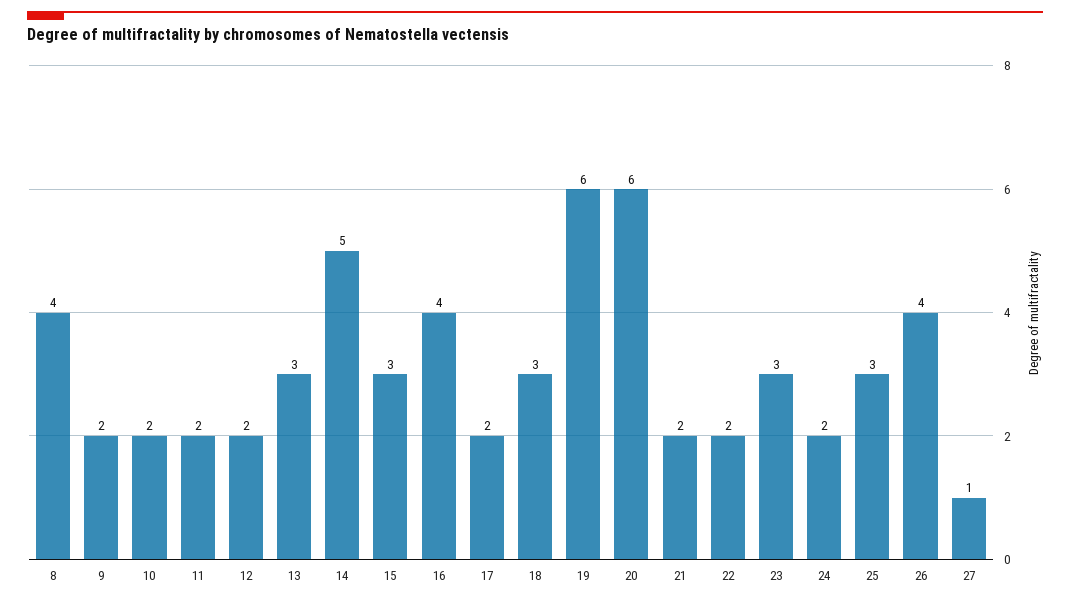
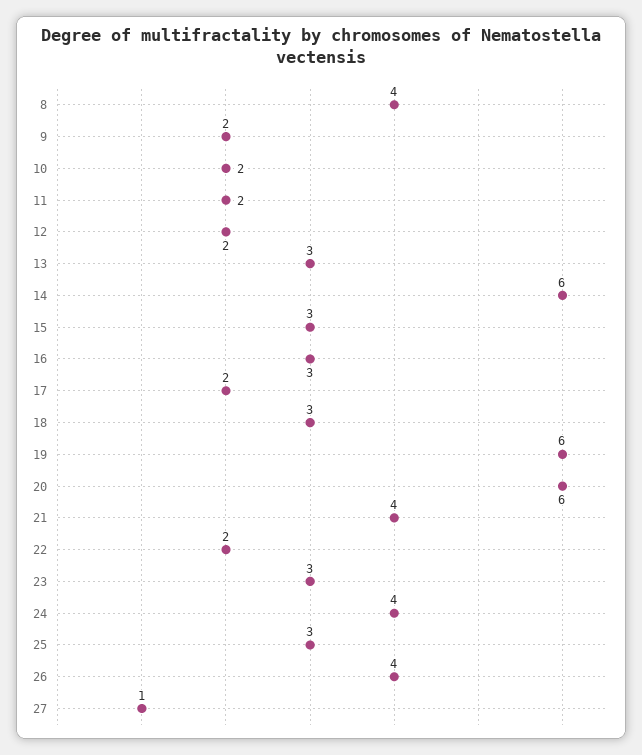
  {
    "8": 4,
    "9": 2,
    "10": 2,
    "11": 2,
    "12": 2,
    "13": 3,
-   "14": 5,
+   "14": 6,
    "15": 3,
-   "16": 4,
+   "16": 3,
    "17": 2,
    "18": 3,
    "19": 6,
    "20": 6,
-   "21": 2,
+   "21": 4,
    "22": 2,
    "23": 3,
-   "24": 2,
+   "24": 4,
    "25": 3,
    "26": 4,
    "27": 1
  }

